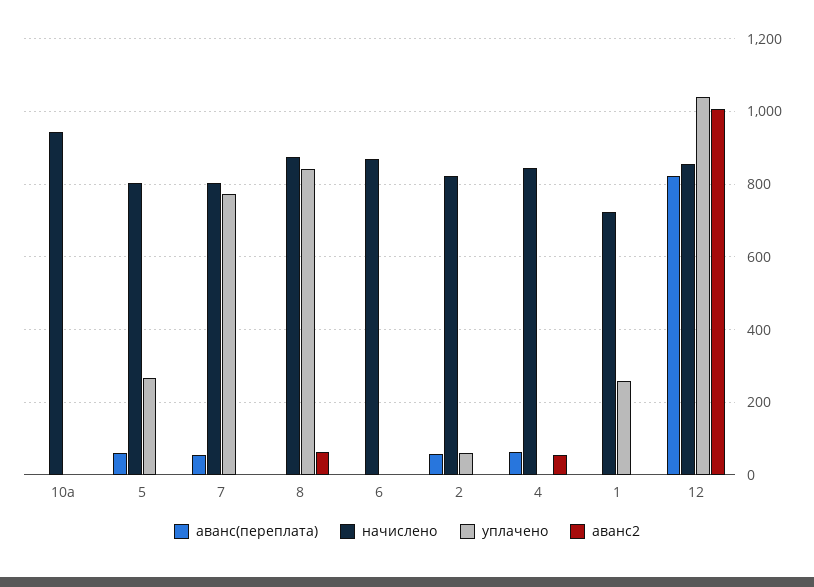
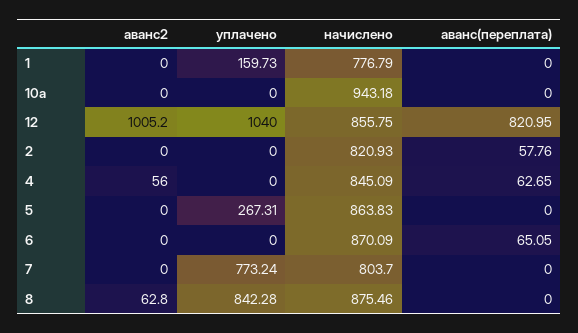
  {
    "аванс(переплата)": {
      "10a": 0,
-     "5": 60,
+     "5": 0,
-     "7": 60,
+     "7": 0,
      "8": 0,
-     "6": 0,
+     "6": 65.05,
      "2": 57.76,
      "4": 62.65,
      "1": 0,
      "12": 820.95
    },
    "начислено": {
      "10a": 943.18,
-     "5": 800,
+     "5": 863.83,
      "7": 803.7,
      "8": 875.46,
      "6": 870.09,
      "2": 820.93,
      "4": 845.09,
-     "1": 720,
+     "1": 776.79,
      "12": 855.75
    },
    "уплачено": {
      "10a": 0,
      "5": 267.31,
      "7": 773.24,
      "8": 842.28,
      "6": 0,
-     "2": 60,
+     "2": 0,
      "4": 0,
-     "1": 260,
+     "1": 159.73,
      "12": 1040
    },
    "аванс2": {
      "10a": 0,
      "5": 0,
      "7": 0,
      "8": 62.8,
      "6": 0,
      "2": 0,
      "4": 56,
      "1": 0,
      "12": 1005.2
    }
  }

